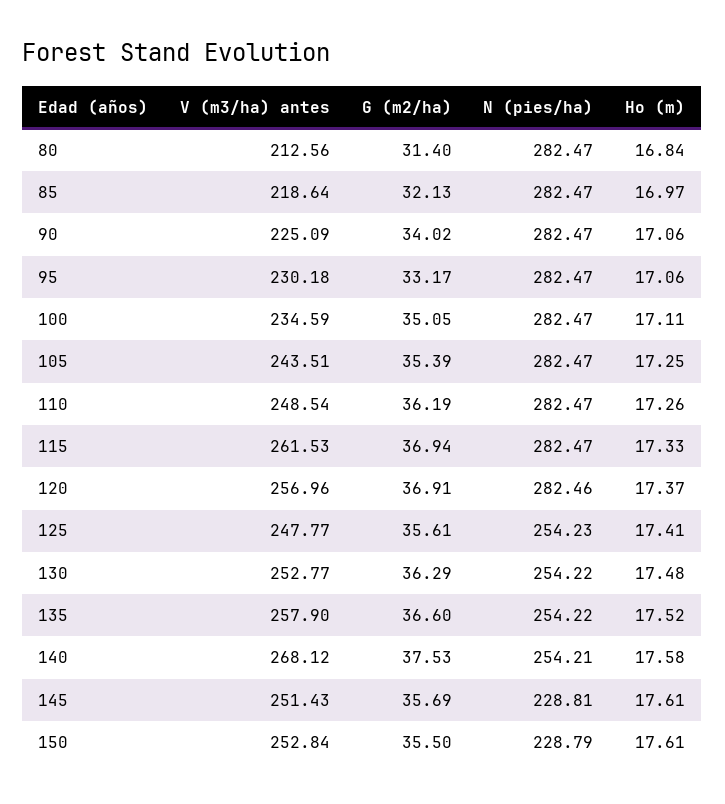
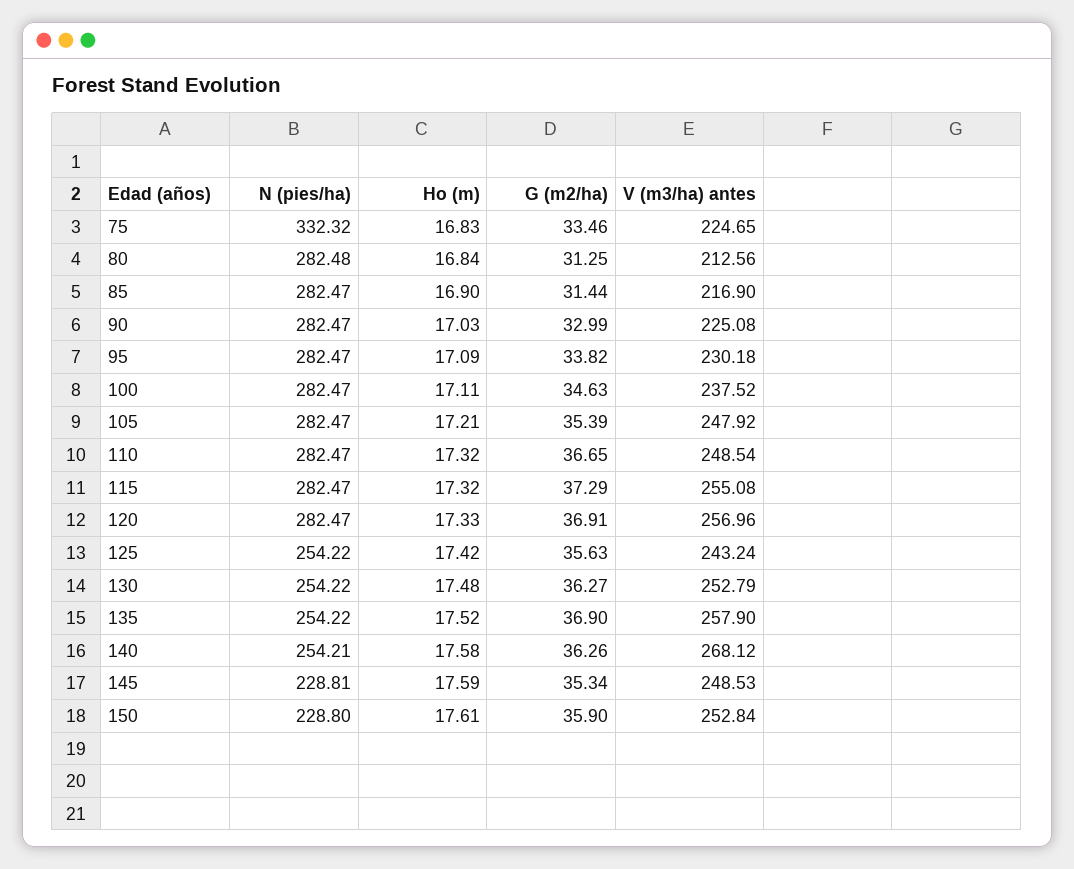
  {
    "V (m3/ha) antes": {
      "80": 212.56,
-     "85": 218.64,
+     "85": 216.9,
-     "90": 225.09,
+     "90": 225.08,
      "95": 230.18,
-     "100": 234.59,
+     "100": 237.52,
-     "105": 243.51,
+     "105": 247.92,
      "110": 248.54,
-     "115": 261.53,
+     "115": 255.08,
      "120": 256.96,
-     "125": 247.77,
+     "125": 243.24,
-     "130": 252.77,
+     "130": 252.79,
      "135": 257.9,
      "140": 268.12,
-     "145": 251.43,
+     "145": 248.53,
-     "150": 252.84
+     "150": 252.84,
+     "75": 224.65
    },
    "G (m2/ha)": {
-     "80": 31.4,
+     "80": 31.25,
-     "85": 32.13,
+     "85": 31.44,
-     "90": 34.02,
+     "90": 32.99,
-     "95": 33.17,
+     "95": 33.82,
-     "100": 35.05,
+     "100": 34.63,
      "105": 35.39,
-     "110": 36.19,
+     "110": 36.65,
-     "115": 36.94,
+     "115": 37.29,
      "120": 36.91,
-     "125": 35.61,
+     "125": 35.63,
-     "130": 36.29,
+     "130": 36.27,
-     "135": 36.6,
+     "135": 36.9,
-     "140": 37.53,
+     "140": 36.26,
-     "145": 35.69,
+     "145": 35.34,
-     "150": 35.5
+     "150": 35.9,
+     "75": 33.46
    },
    "N (pies/ha)": {
-     "80": 282.47,
+     "80": 282.48,
      "85": 282.47,
      "90": 282.47,
      "95": 282.47,
      "100": 282.47,
      "105": 282.47,
      "110": 282.47,
      "115": 282.47,
-     "120": 282.46,
+     "120": 282.47,
-     "125": 254.23,
+     "125": 254.22,
      "130": 254.22,
      "135": 254.22,
      "140": 254.21,
      "145": 228.81,
-     "150": 228.79
+     "150": 228.8,
+     "75": 332.32
    },
    "Ho (m)": {
      "80": 16.84,
-     "85": 16.97,
+     "85": 16.9,
-     "90": 17.06,
+     "90": 17.03,
-     "95": 17.06,
+     "95": 17.09,
      "100": 17.11,
-     "105": 17.25,
+     "105": 17.21,
-     "110": 17.26,
+     "110": 17.32,
-     "115": 17.33,
+     "115": 17.32,
-     "120": 17.37,
+     "120": 17.33,
-     "125": 17.41,
+     "125": 17.42,
      "130": 17.48,
      "135": 17.52,
      "140": 17.58,
-     "145": 17.61,
+     "145": 17.59,
-     "150": 17.61
+     "150": 17.61,
+     "75": 16.83
    }
  }

